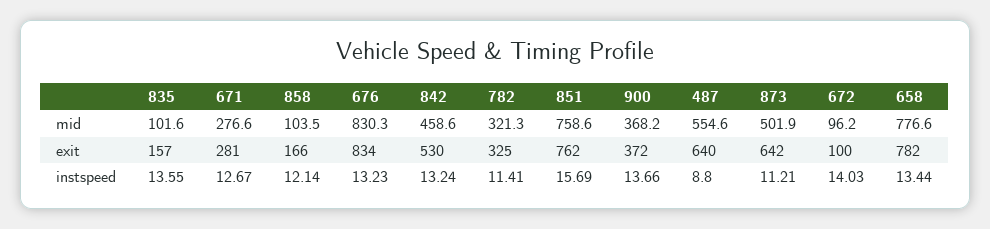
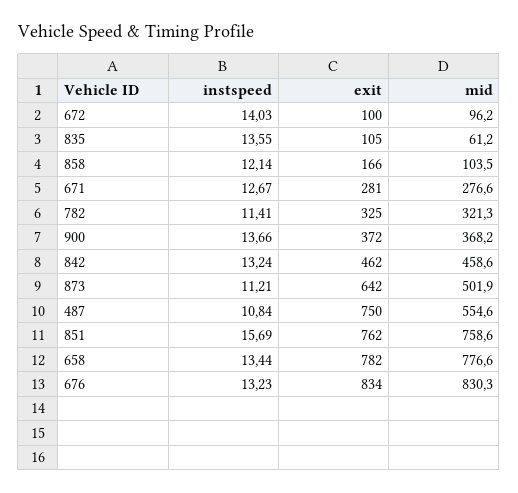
  {
    "835": {
-     "mid": 101.6,
+     "mid": 61.2,
-     "exit": 157,
+     "exit": 105,
      "instspeed": 13.55
    },
    "671": {
      "mid": 276.6,
      "exit": 281,
      "instspeed": 12.67
    },
    "858": {
      "mid": 103.5,
      "exit": 166,
      "instspeed": 12.14
    },
    "676": {
      "mid": 830.3,
      "exit": 834,
      "instspeed": 13.23
    },
    "842": {
      "mid": 458.6,
-     "exit": 530,
+     "exit": 462,
      "instspeed": 13.24
    },
    "782": {
      "mid": 321.3,
      "exit": 325,
      "instspeed": 11.41
    },
    "851": {
      "mid": 758.6,
      "exit": 762,
      "instspeed": 15.69
    },
    "900": {
      "mid": 368.2,
      "exit": 372,
      "instspeed": 13.66
    },
    "487": {
      "mid": 554.6,
-     "exit": 640,
+     "exit": 750,
-     "instspeed": 8.8
+     "instspeed": 10.84
    },
    "873": {
      "mid": 501.9,
      "exit": 642,
      "instspeed": 11.21
    },
    "672": {
      "mid": 96.2,
      "exit": 100,
      "instspeed": 14.03
    },
    "658": {
      "mid": 776.6,
      "exit": 782,
      "instspeed": 13.44
    }
  }

